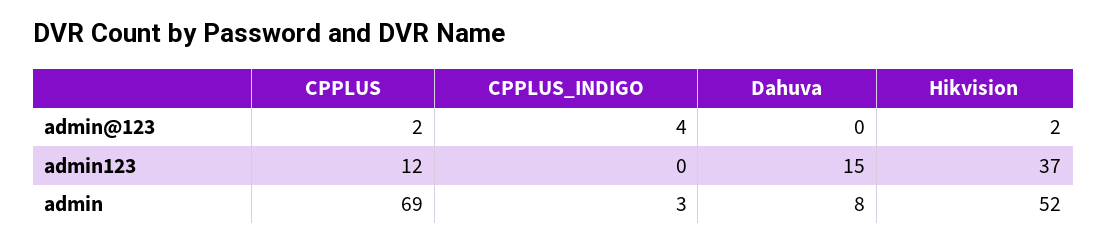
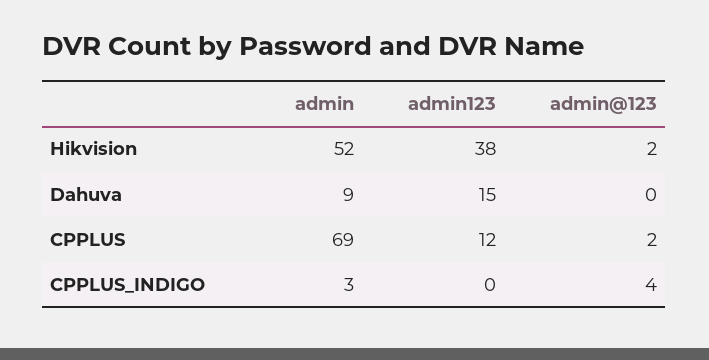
  {
    "CPPLUS": {
      "admin@123": 2,
      "admin123": 12,
      "admin": 69
    },
    "CPPLUS_INDIGO": {
      "admin@123": 4,
      "admin123": 0,
      "admin": 3
    },
    "Dahuva": {
      "admin@123": 0,
      "admin123": 15,
-     "admin": 8
+     "admin": 9
    },
    "Hikvision": {
      "admin@123": 2,
-     "admin123": 37,
+     "admin123": 38,
      "admin": 52
    }
  }

